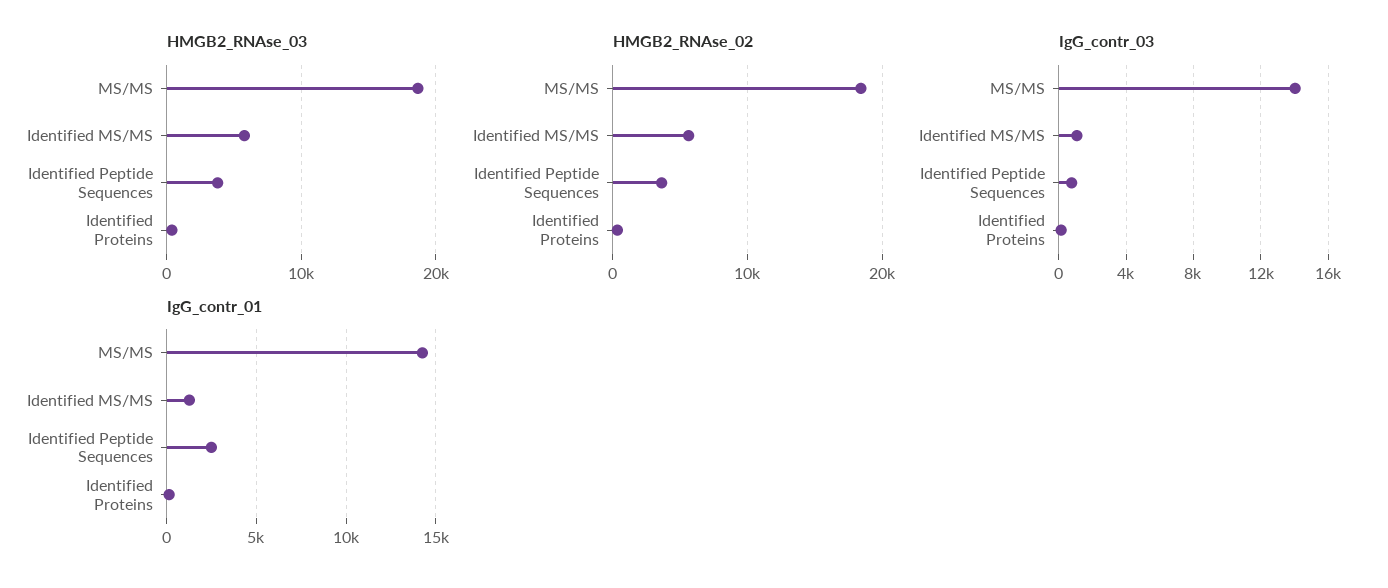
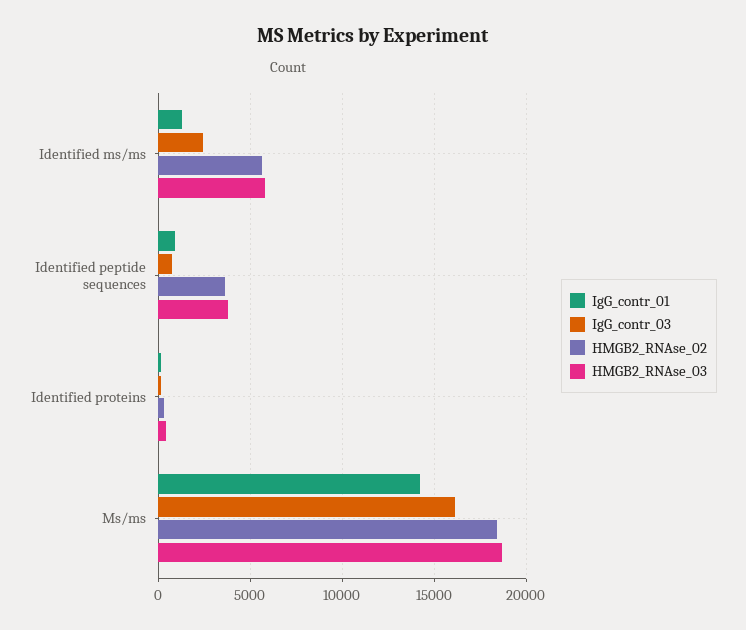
  {
    "HMGB2_RNAse_03": {
      "MS/MS": 18500,
      "Identified MS/MS": 6000,
      "Identified Peptide Sequences": 4000,
      "Identified Proteins": 500
    },
    "HMGB2_RNAse_02": {
      "MS/MS": 18500,
      "Identified MS/MS": 5500,
      "Identified Peptide Sequences": 3500,
      "Identified Proteins": 500
    },
    "IgG_contr_03": {
-     "MS/MS": 14000,
+     "MS/MS": 16000,
-     "Identified MS/MS": 1000,
+     "Identified MS/MS": 2500,
      "Identified Peptide Sequences": 1000,
      "Identified Proteins": 0
    },
    "IgG_contr_01": {
      "MS/MS": 14500,
      "Identified MS/MS": 1500,
-     "Identified Peptide Sequences": 2500,
+     "Identified Peptide Sequences": 1000,
      "Identified Proteins": 0
    }
  }

